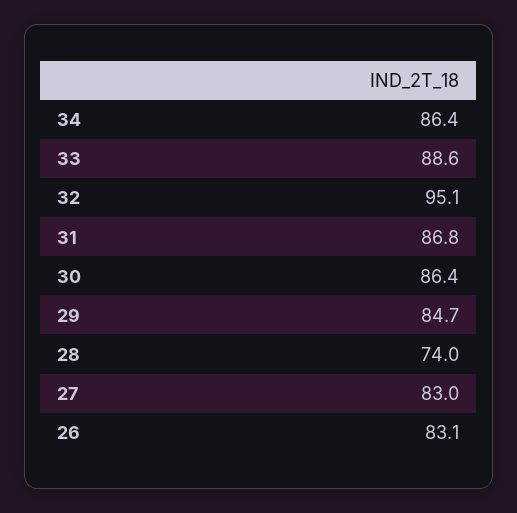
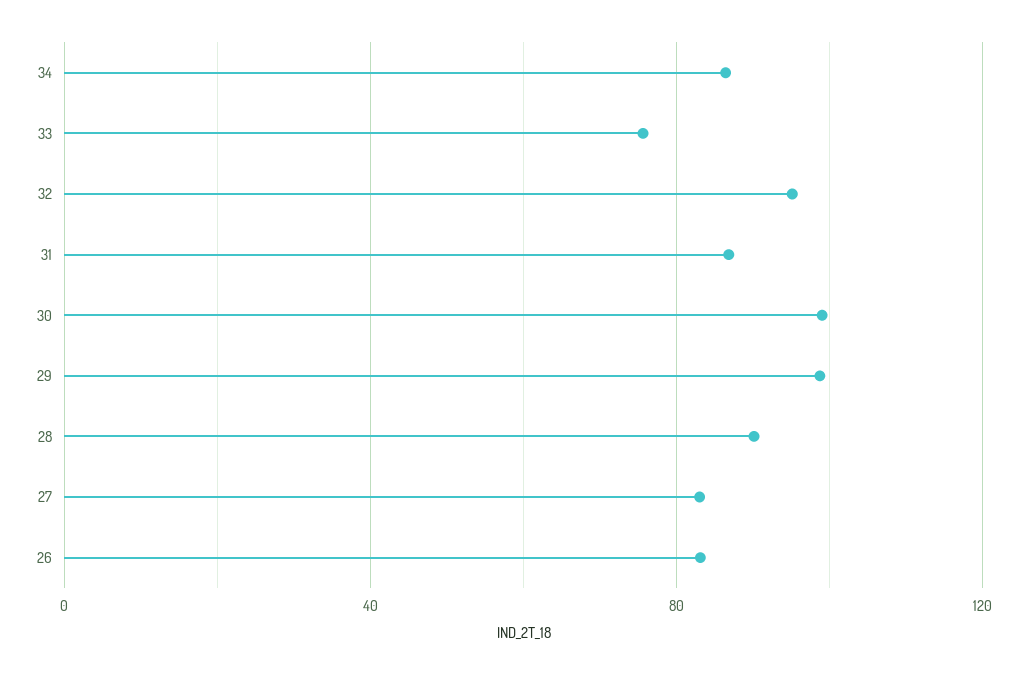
  {
    "34": 86.4,
-   "33": 88.6,
+   "33": 75,
    "32": 95.1,
    "31": 86.8,
-   "30": 86.4,
+   "30": 100,
-   "29": 84.7,
+   "29": 100,
-   "28": 74,
+   "28": 90,
    "27": 83,
    "26": 83.1
  }

